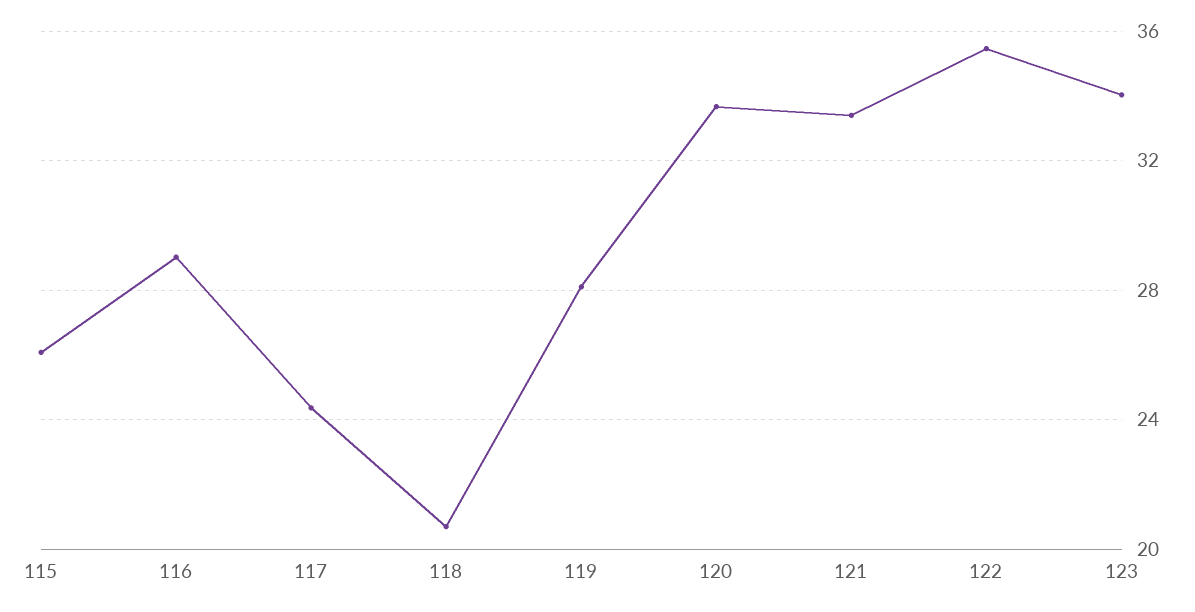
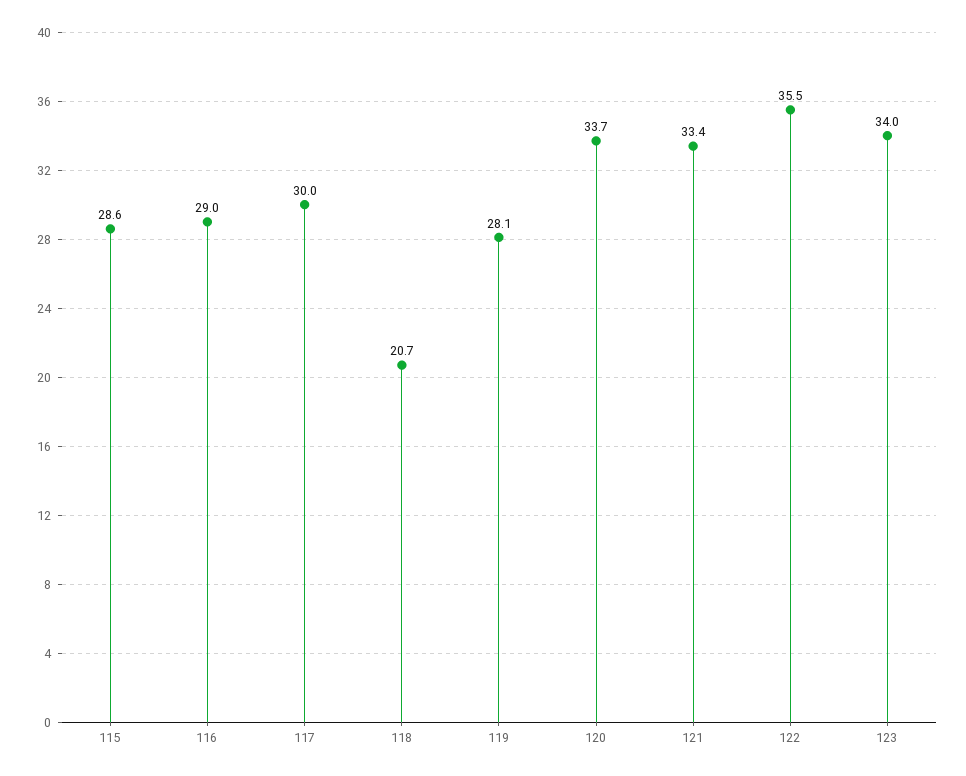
  {
-   "115": 26,
+   "115": 28.6,
    "116": 29,
-   "117": 24.5,
+   "117": 30,
    "118": 20.7,
    "119": 28.1,
    "120": 33.7,
    "121": 33.4,
    "122": 35.5,
    "123": 34
  }

